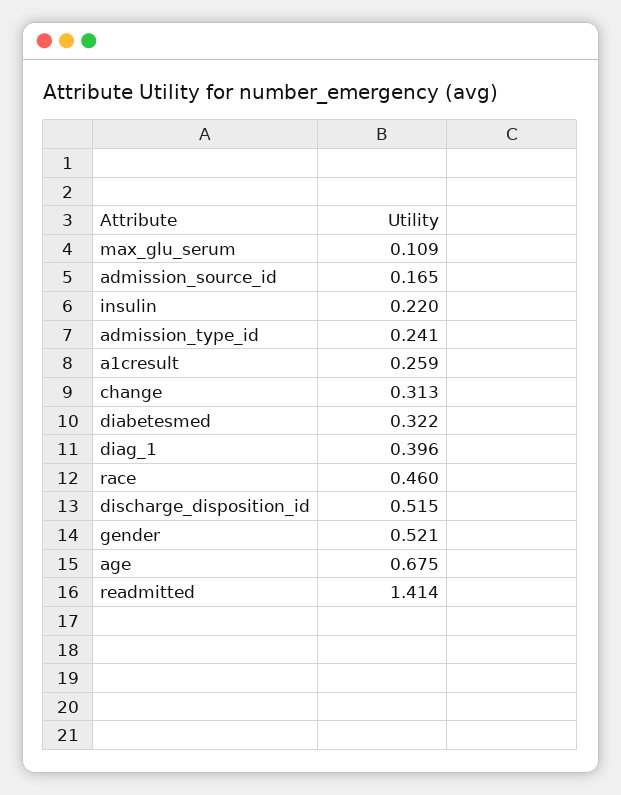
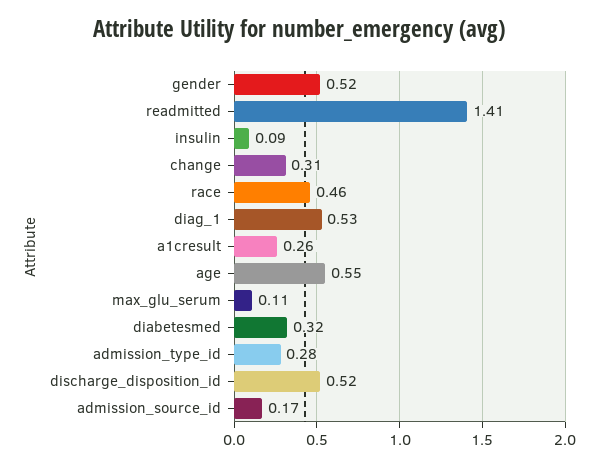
  {
    "max_glu_serum": 0.109,
    "admission_source_id": 0.165,
-   "insulin": 0.22,
+   "insulin": 0.09,
-   "admission_type_id": 0.241,
+   "admission_type_id": 0.28,
    "a1cresult": 0.259,
    "change": 0.313,
    "diabetesmed": 0.322,
-   "diag_1": 0.396,
+   "diag_1": 0.53,
    "race": 0.46,
    "discharge_disposition_id": 0.515,
    "gender": 0.521,
-   "age": 0.675,
+   "age": 0.55,
    "readmitted": 1.414
  }

